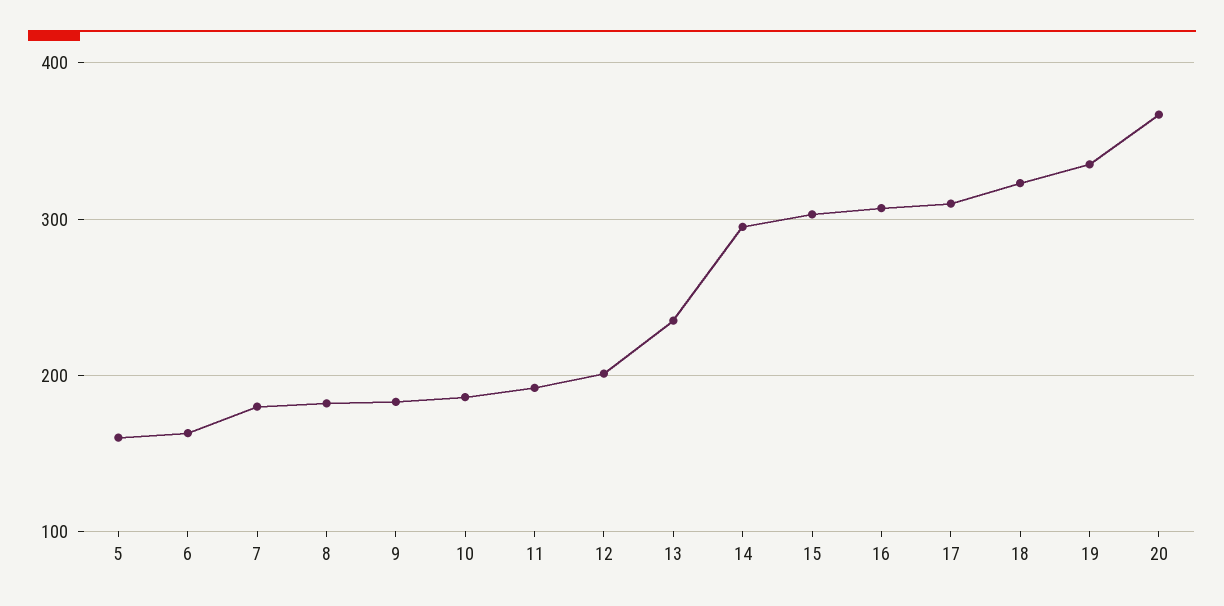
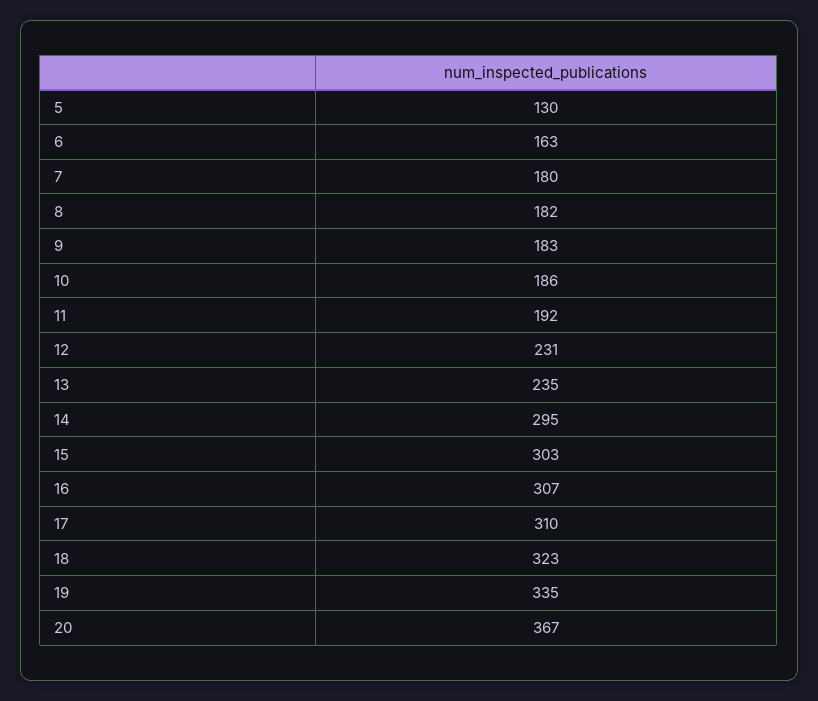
  {
-   "5": 160,
+   "5": 130,
    "6": 163,
    "7": 180,
    "8": 182,
    "9": 183,
    "10": 186,
    "11": 192,
-   "12": 200,
+   "12": 231,
    "13": 235,
    "14": 295,
    "15": 303,
    "16": 307,
    "17": 310,
    "18": 323,
    "19": 335,
    "20": 367
  }

